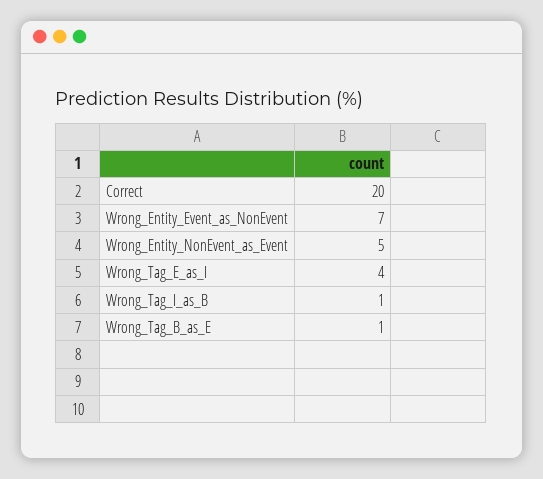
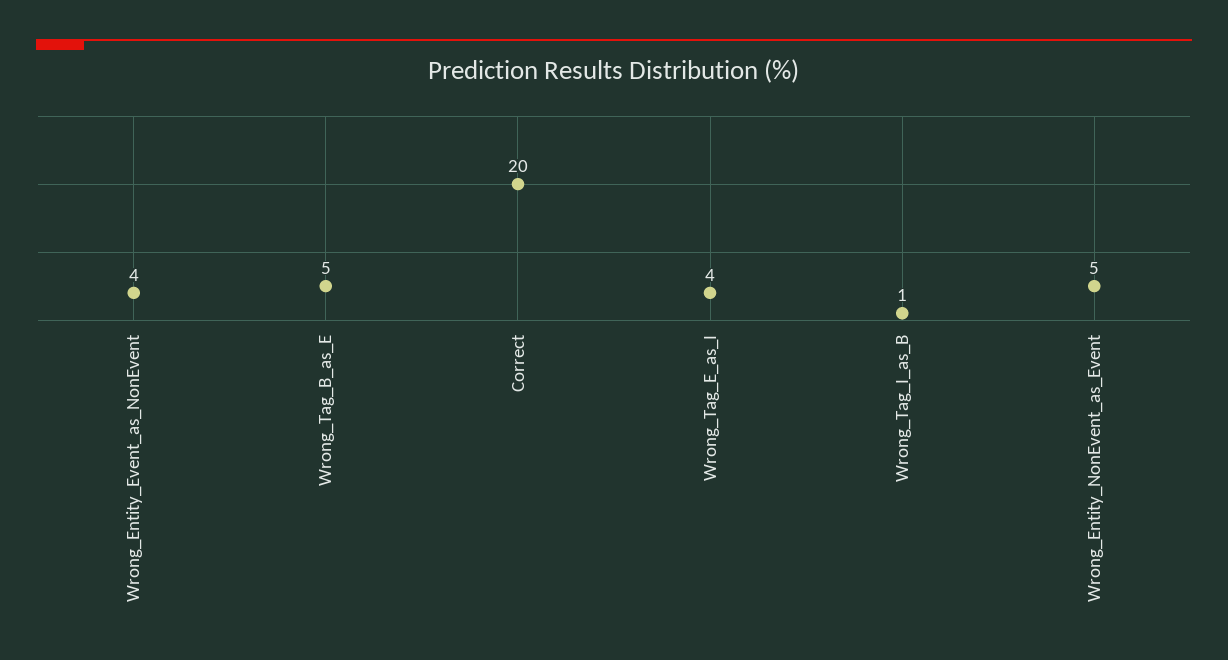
  {
    "Correct": 20,
-   "Wrong_Entity_Event_as_NonEvent": 7,
+   "Wrong_Entity_Event_as_NonEvent": 4,
    "Wrong_Entity_NonEvent_as_Event": 5,
    "Wrong_Tag_E_as_I": 4,
    "Wrong_Tag_I_as_B": 1,
-   "Wrong_Tag_B_as_E": 1
+   "Wrong_Tag_B_as_E": 5
  }

